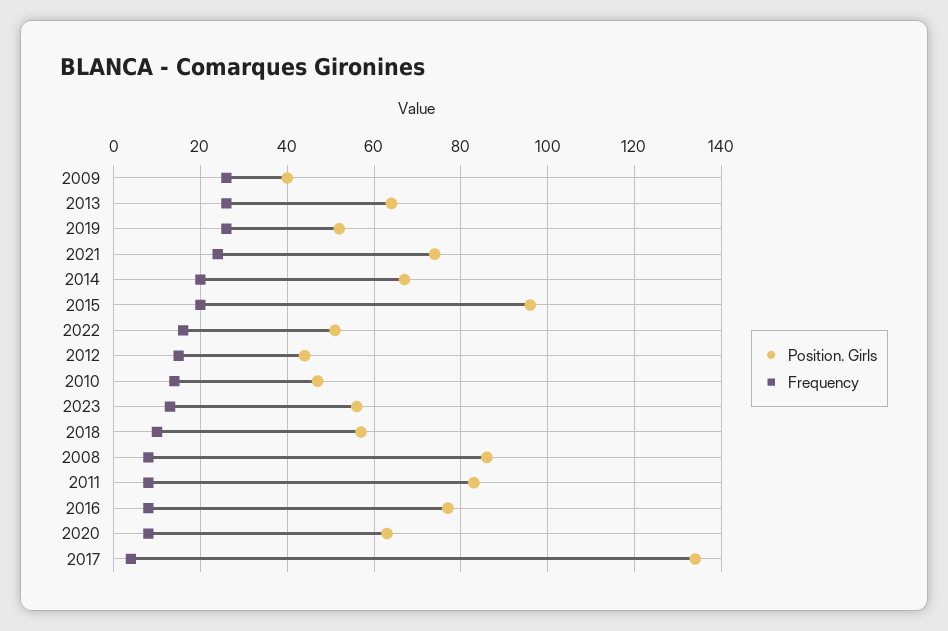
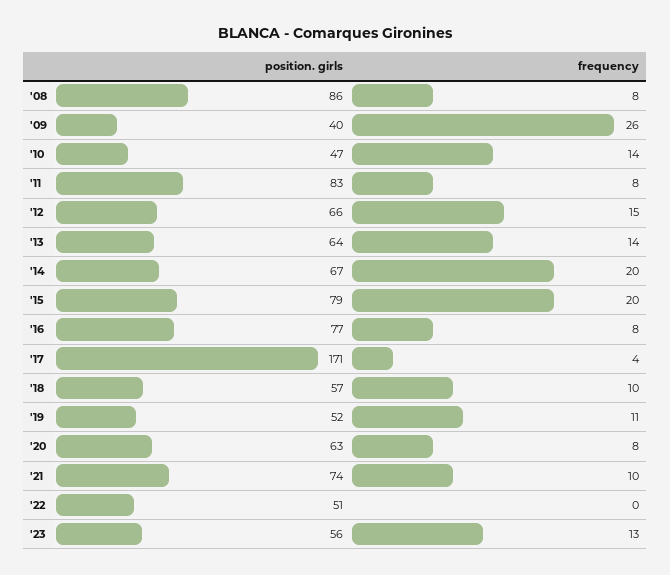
  {
    "Position. Girls": {
      "2009": 40,
      "2013": 64,
      "2019": 52,
      "2021": 74,
      "2014": 67,
-     "2015": 95,
+     "2015": 79,
      "2022": 51,
-     "2012": 45,
+     "2012": 66,
      "2010": 47,
      "2023": 56,
      "2018": 57,
      "2008": 86,
      "2011": 83,
      "2016": 77,
      "2020": 63,
-     "2017": 135
+     "2017": 171
    },
    "Frequency": {
      "2009": 26,
-     "2013": 25,
+     "2013": 14,
-     "2019": 25,
+     "2019": 11,
-     "2021": 25,
+     "2021": 10,
      "2014": 20,
      "2015": 20,
-     "2022": 15,
+     "2022": 0,
      "2012": 15,
      "2010": 14,
      "2023": 13,
      "2018": 10,
      "2008": 8,
      "2011": 8,
      "2016": 8,
      "2020": 8,
      "2017": 4
    }
  }

